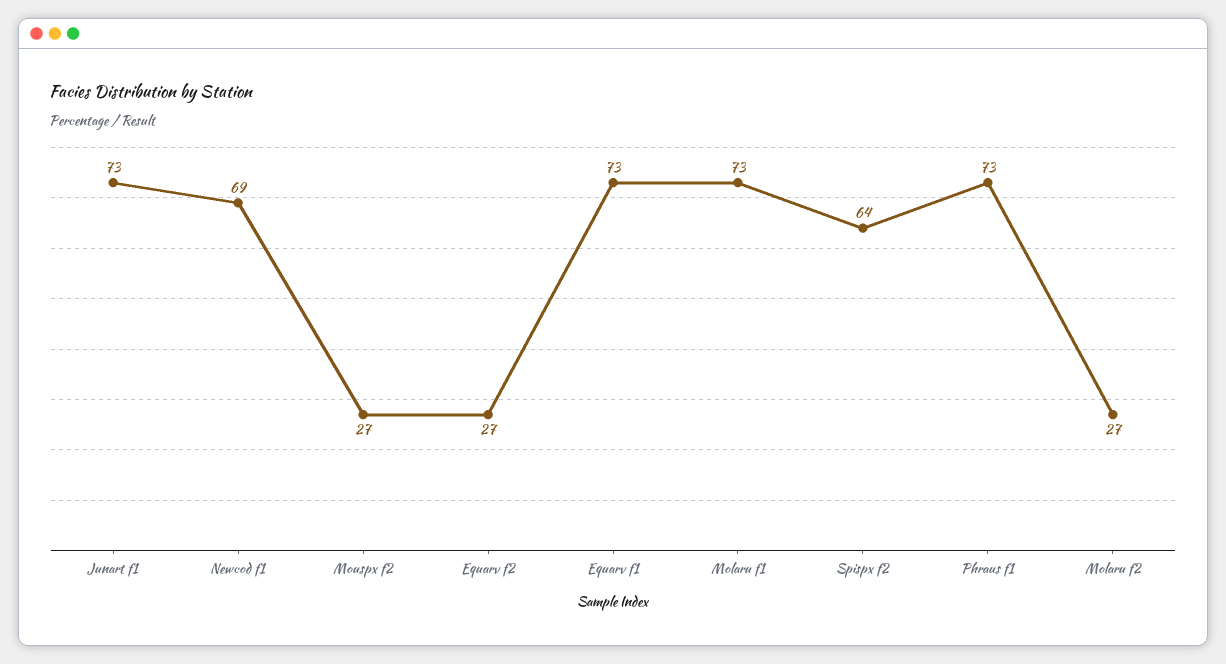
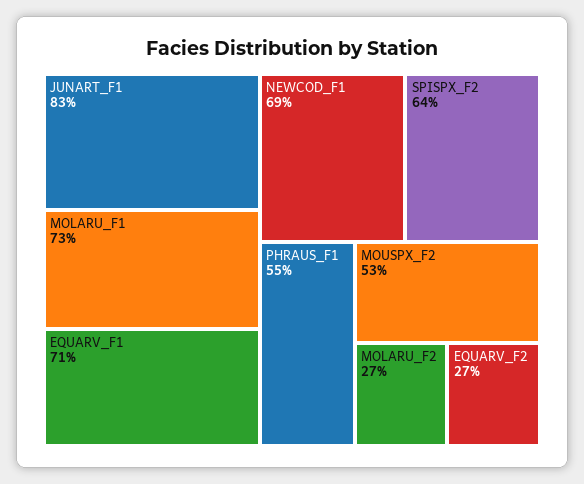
  {
-   "Junart f1": 73,
+   "Junart f1": 83,
    "Newcod f1": 69,
-   "Mouspx f2": 27,
+   "Mouspx f2": 53,
    "Equarv f2": 27,
-   "Equarv f1": 73,
+   "Equarv f1": 71,
    "Molaru f1": 73,
    "Spispx f2": 64,
-   "Phraus f1": 73,
+   "Phraus f1": 55,
    "Molaru f2": 27
  }

